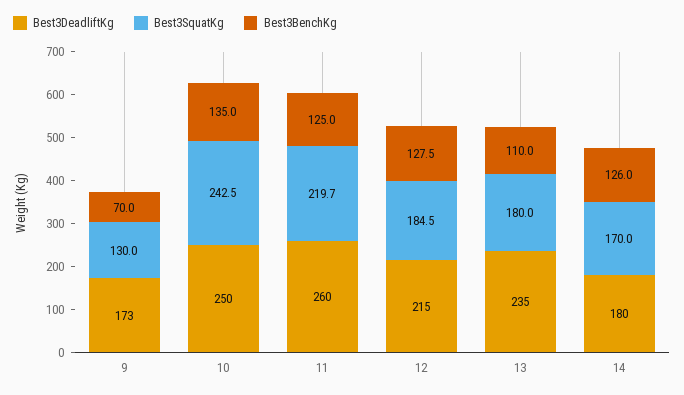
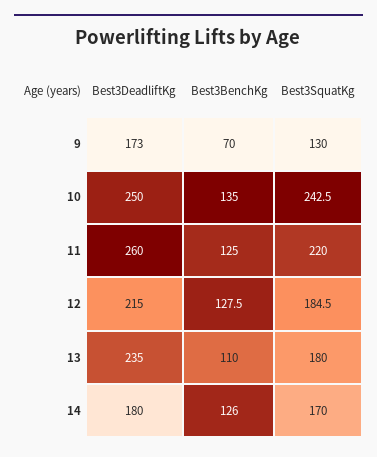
  {
    "Best3DeadliftKg": {
      "9": 173,
      "10": 250,
      "11": 260,
      "12": 215,
      "13": 235,
      "14": 180
    },
    "Best3SquatKg": {
      "9": 130,
      "10": 242.5,
-     "11": 219.7,
+     "11": 220,
      "12": 184.5,
      "13": 180,
      "14": 170
    },
    "Best3BenchKg": {
      "9": 70,
      "10": 135,
      "11": 125,
      "12": 127.5,
      "13": 110,
      "14": 126
    }
  }

